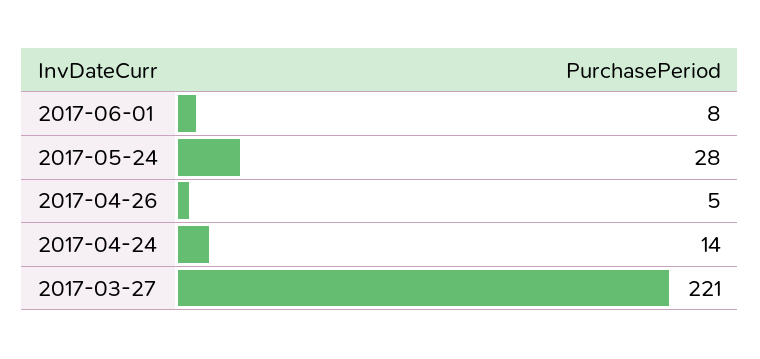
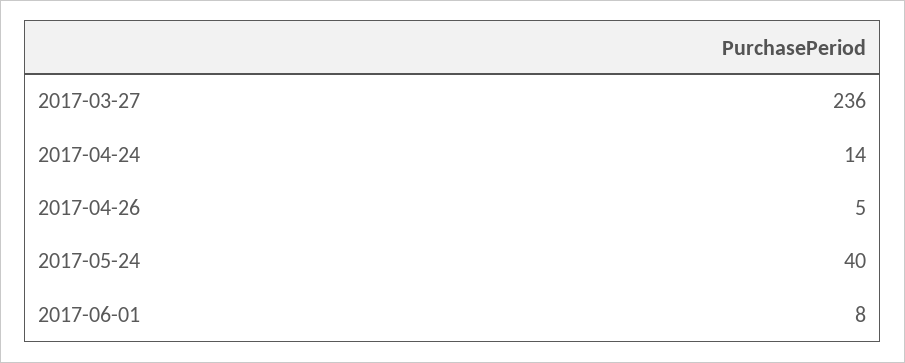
  {
    "2017-06-01": 8,
-   "2017-05-24": 28,
+   "2017-05-24": 40,
    "2017-04-26": 5,
    "2017-04-24": 14,
-   "2017-03-27": 221
+   "2017-03-27": 236
  }

